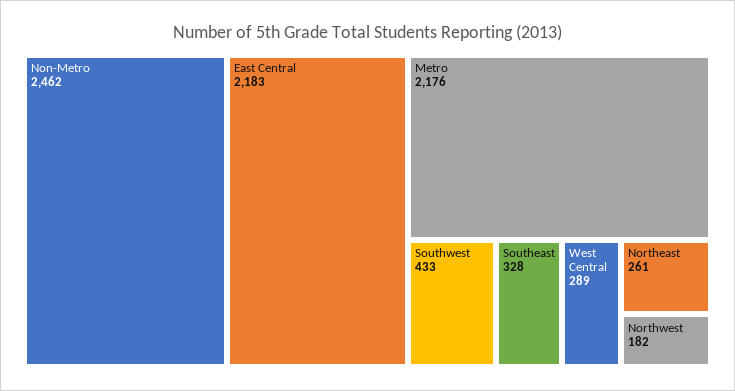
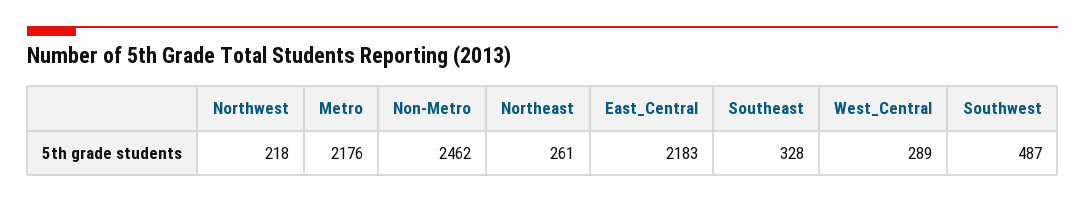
  {
    "Non-Metro": 2462,
    "East Central": 2183,
    "Metro": 2176,
-   "Southwest": 433,
+   "Southwest": 487,
    "Southeast": 328,
    "West Central": 289,
    "Northeast": 261,
-   "Northwest": 182
+   "Northwest": 218
  }

